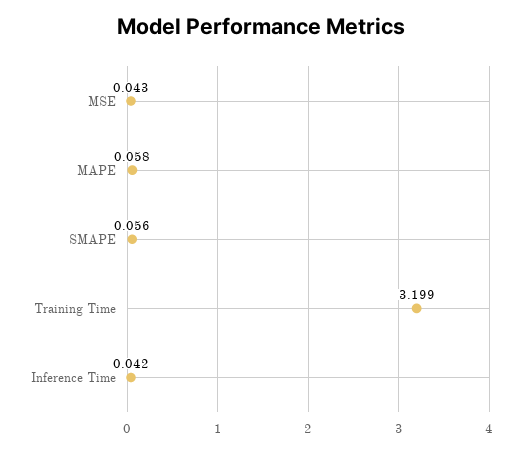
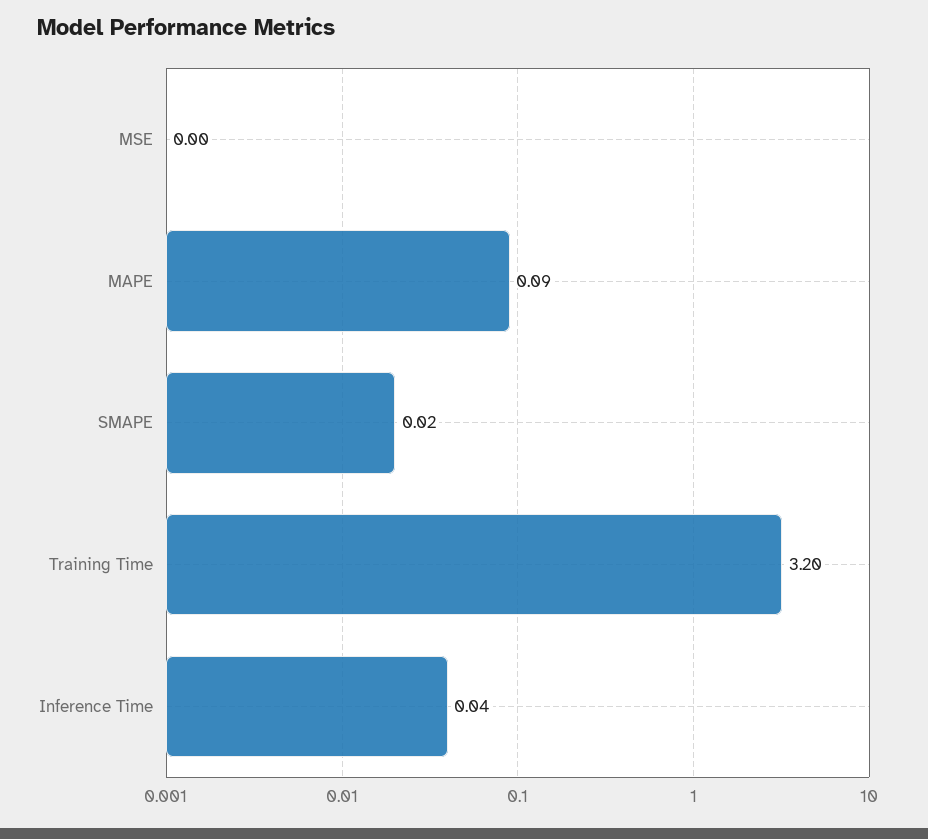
  {
-   "MSE": 0.043,
+   "MSE": 0,
-   "MAPE": 0.058,
+   "MAPE": 0.09,
-   "SMAPE": 0.056,
+   "SMAPE": 0.02,
    "Training Time": 3.199,
    "Inference Time": 0.042
  }

